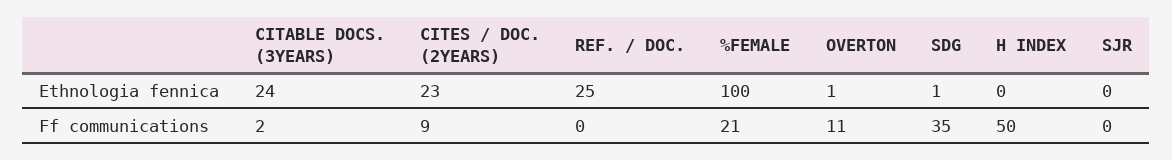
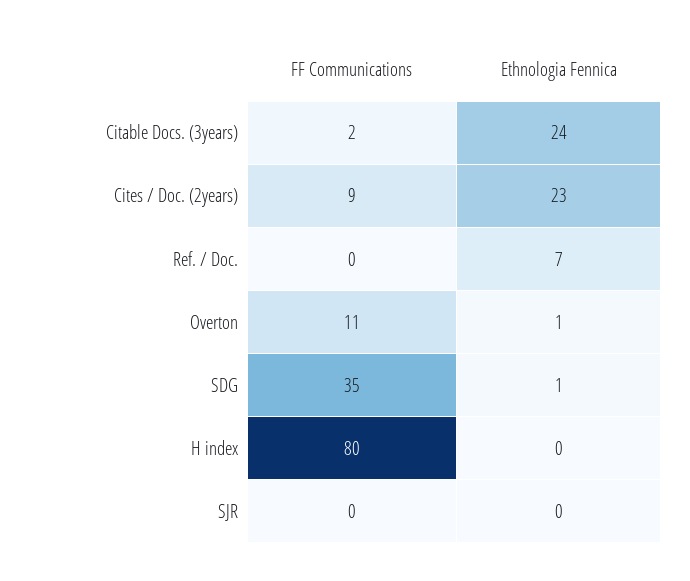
  {
    "CITABLE DOCS. (3YEARS)": {
      "Ethnologia fennica": 24,
      "Ff communications": 2
    },
    "CITES / DOC. (2YEARS)": {
      "Ethnologia fennica": 23,
      "Ff communications": 9
    },
    "REF. / DOC.": {
-     "Ethnologia fennica": 25,
+     "Ethnologia fennica": 7,
      "Ff communications": 0
    },
-   "%FEMALE": {
-     "Ethnologia fennica": 100,
-     "Ff communications": 21
-   },
    "OVERTON": {
      "Ethnologia fennica": 1,
      "Ff communications": 11
    },
    "SDG": {
      "Ethnologia fennica": 1,
      "Ff communications": 35
    },
    "H INDEX": {
      "Ethnologia fennica": 0,
-     "Ff communications": 50
+     "Ff communications": 80
    },
    "SJR": {
      "Ethnologia fennica": 0,
      "Ff communications": 0
    }
  }

